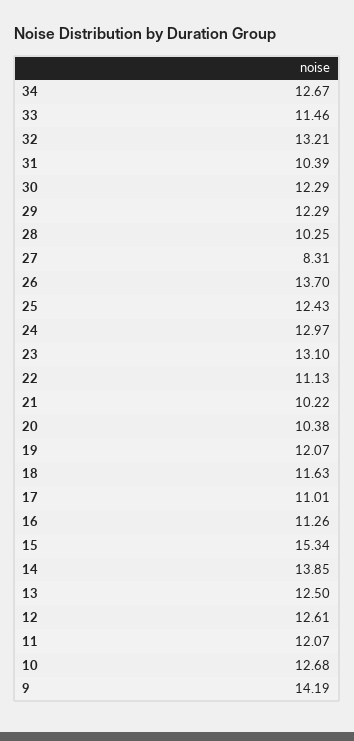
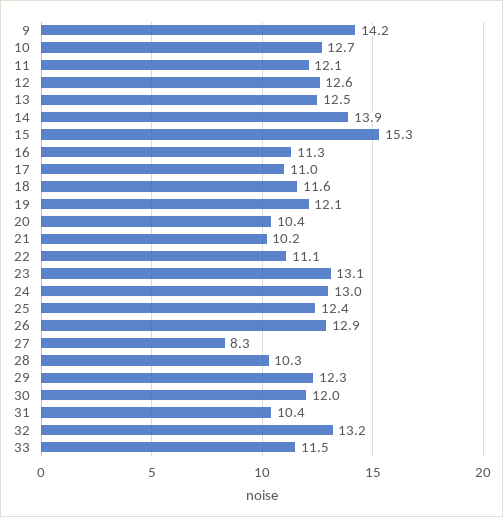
  {
-   "34": 12.67,
    "33": 11.46,
    "32": 13.21,
    "31": 10.39,
-   "30": 12.29,
+   "30": 12,
    "29": 12.29,
    "28": 10.25,
    "27": 8.31,
-   "26": 13.7,
+   "26": 12.9,
    "25": 12.43,
    "24": 12.97,
    "23": 13.1,
    "22": 11.13,
    "21": 10.22,
    "20": 10.38,
    "19": 12.07,
    "18": 11.63,
    "17": 11.01,
    "16": 11.26,
    "15": 15.34,
    "14": 13.85,
    "13": 12.5,
    "12": 12.61,
    "11": 12.07,
    "10": 12.68,
    "9": 14.19
  }

